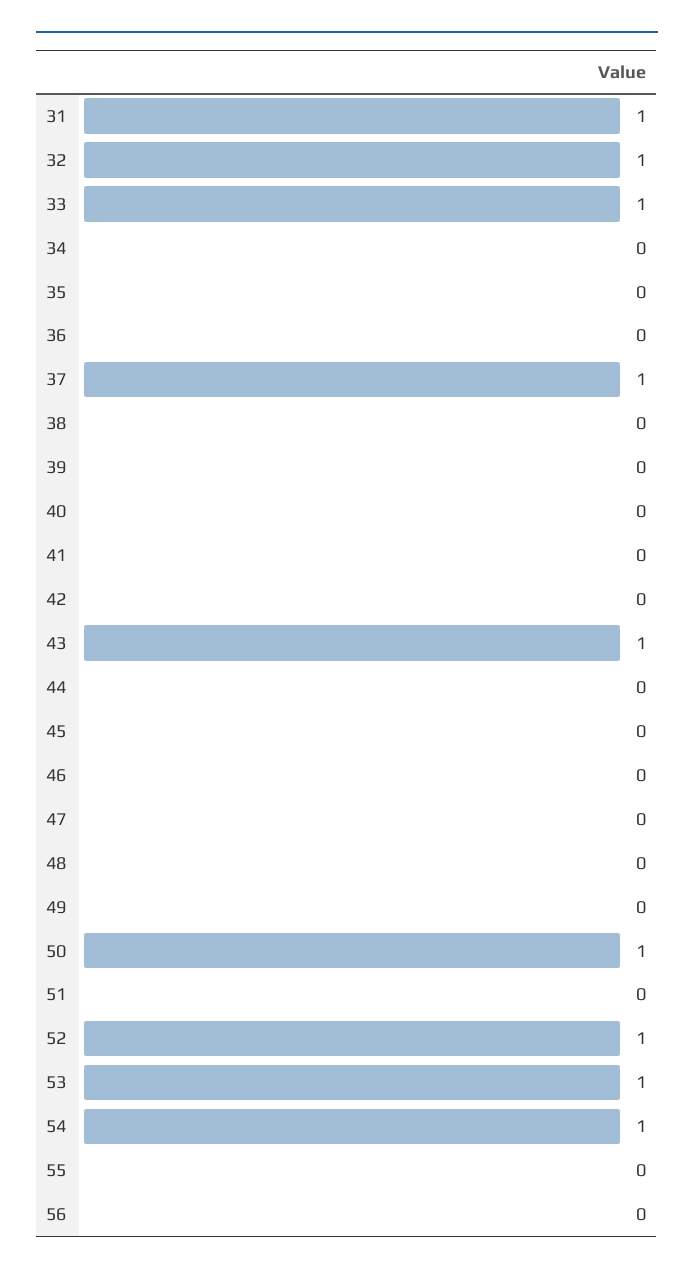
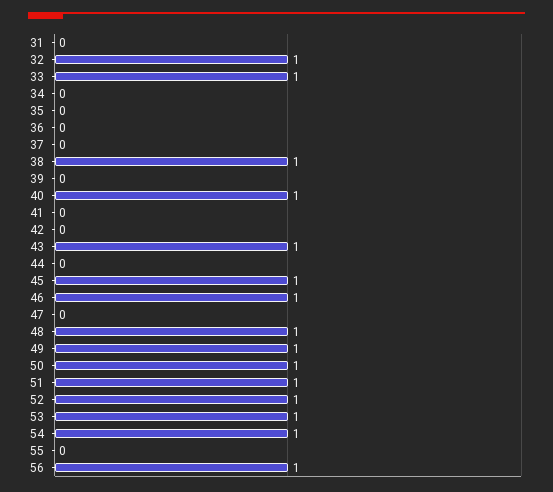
  {
-   "31": 1,
+   "31": 0,
    "32": 1,
    "33": 1,
    "34": 0,
    "35": 0,
    "36": 0,
-   "37": 1,
+   "37": 0,
-   "38": 0,
+   "38": 1,
    "39": 0,
-   "40": 0,
+   "40": 1,
    "41": 0,
    "42": 0,
    "43": 1,
    "44": 0,
-   "45": 0,
+   "45": 1,
-   "46": 0,
+   "46": 1,
    "47": 0,
-   "48": 0,
+   "48": 1,
-   "49": 0,
+   "49": 1,
    "50": 1,
-   "51": 0,
+   "51": 1,
    "52": 1,
    "53": 1,
    "54": 1,
    "55": 0,
-   "56": 0
+   "56": 1
  }

